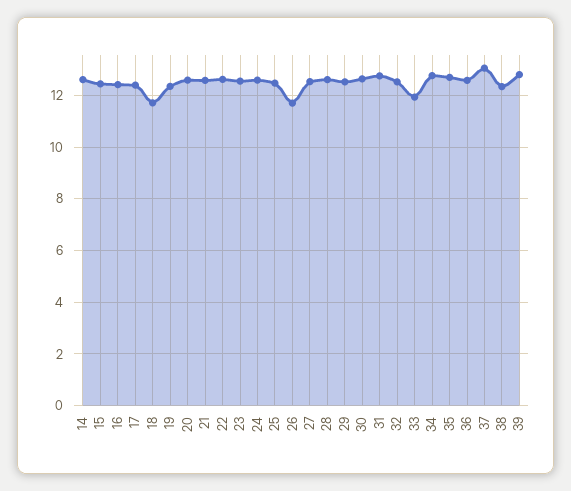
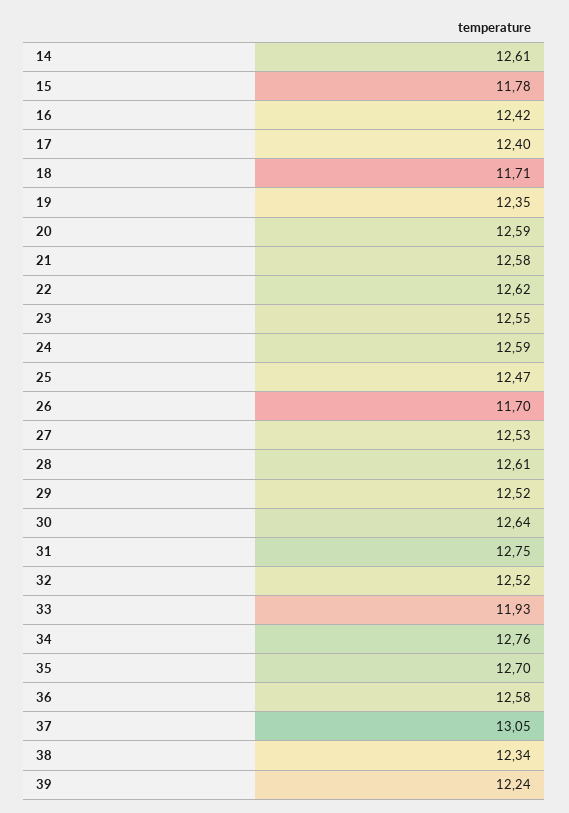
  {
    "14": 12.61,
-   "15": 12.5,
+   "15": 11.78,
    "16": 12.42,
    "17": 12.4,
    "18": 11.71,
    "19": 12.35,
    "20": 12.59,
    "21": 12.58,
    "22": 12.62,
    "23": 12.55,
    "24": 12.59,
    "25": 12.47,
    "26": 11.7,
    "27": 12.53,
    "28": 12.61,
    "29": 12.52,
    "30": 12.64,
    "31": 12.75,
    "32": 12.52,
    "33": 11.93,
    "34": 12.76,
    "35": 12.7,
    "36": 12.58,
    "37": 13.05,
    "38": 12.34,
-   "39": 12.75
+   "39": 12.24
  }

